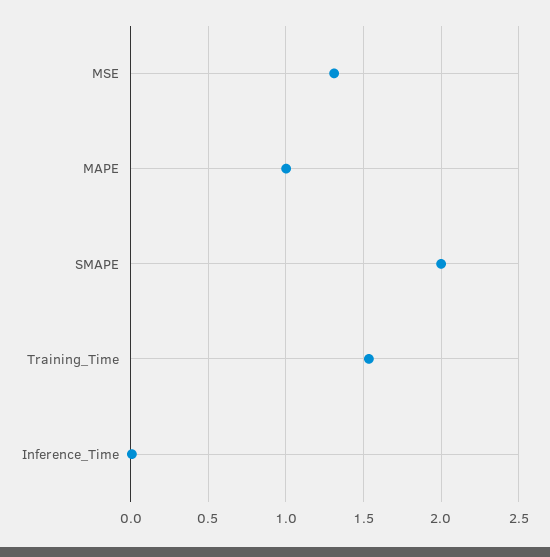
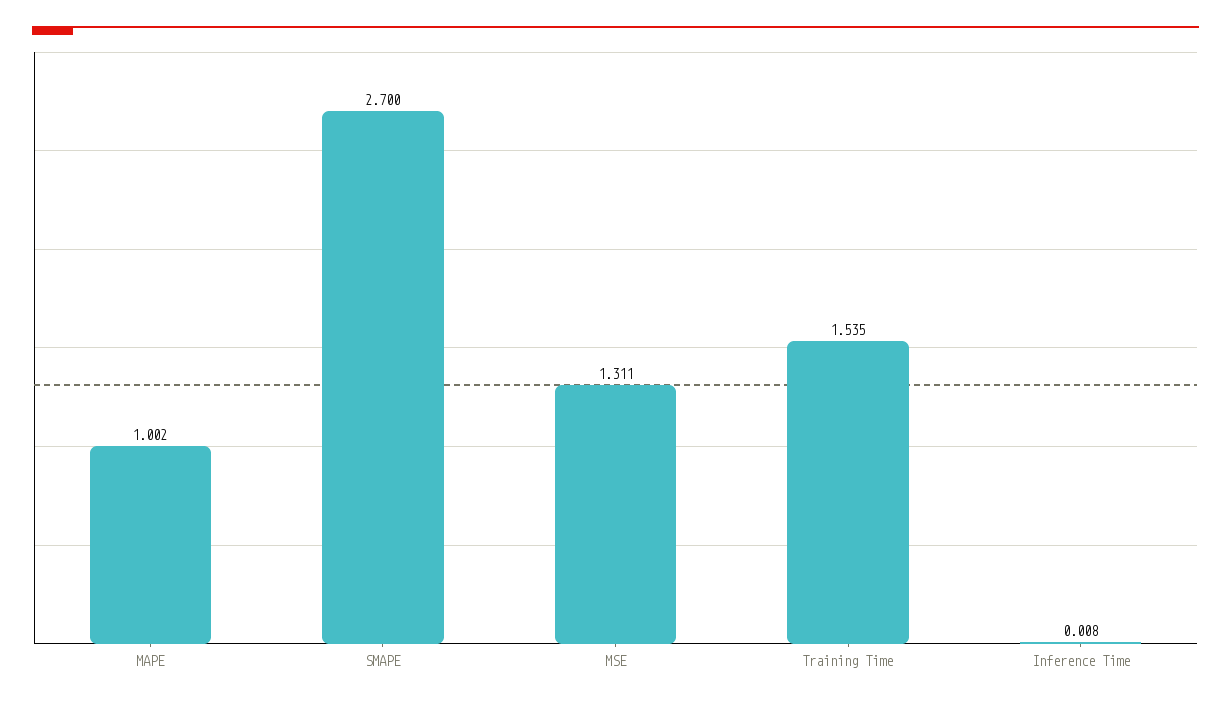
  {
    "MSE": 1.311,
    "MAPE": 1.002,
-   "SMAPE": 2,
+   "SMAPE": 2.7,
    "Training_Time": 1.535,
    "Inference_Time": 0.008
  }

